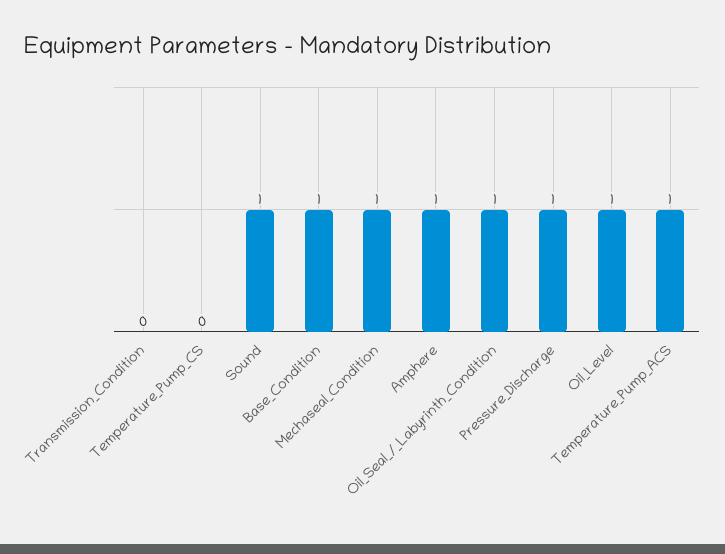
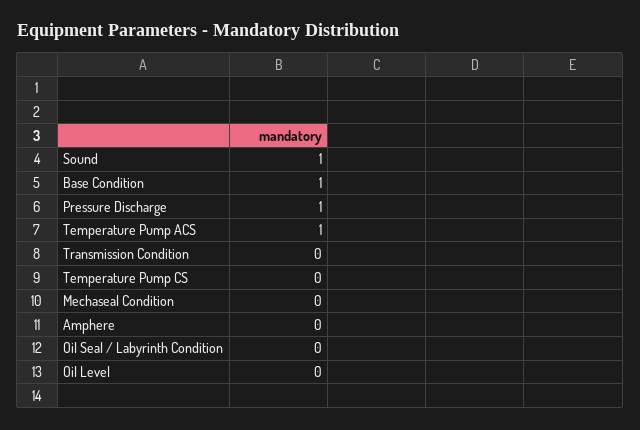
  {
    "Transmission_Condition": 0,
    "Temperature_Pump_CS": 0,
    "Sound": 1,
    "Base_Condition": 1,
-   "Mechaseal_Condition": 1,
+   "Mechaseal_Condition": 0,
-   "Amphere": 1,
+   "Amphere": 0,
-   "Oil_Seal_/_Labyrinth_Condition": 1,
+   "Oil_Seal_/_Labyrinth_Condition": 0,
    "Pressure_Discharge": 1,
-   "Oil_Level": 1,
+   "Oil_Level": 0,
    "Temperature_Pump_ACS": 1
  }

